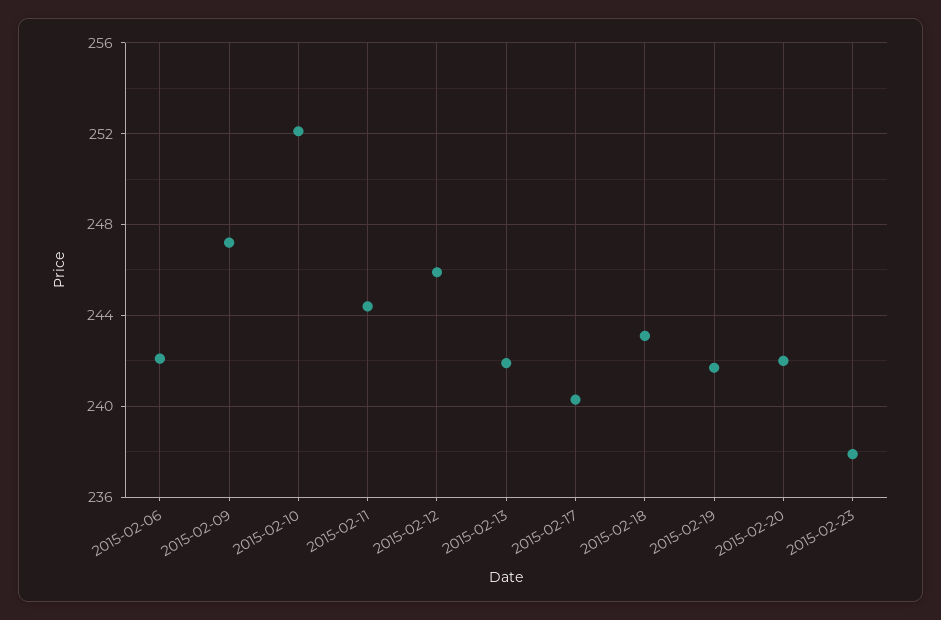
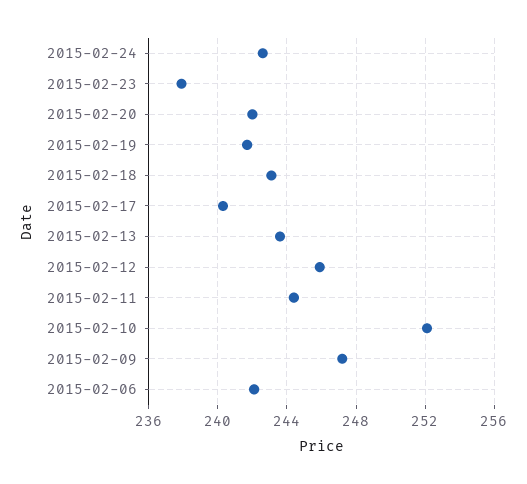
  {
    "2015-02-06": 242,
    "2015-02-09": 247,
    "2015-02-10": 252,
    "2015-02-11": 244.5,
    "2015-02-12": 246,
-   "2015-02-13": 242,
+   "2015-02-13": 243.5,
    "2015-02-17": 240.5,
    "2015-02-18": 243,
    "2015-02-19": 241.5,
    "2015-02-20": 242,
-   "2015-02-23": 238
+   "2015-02-23": 238,
+   "2015-02-24": 242.5
  }

